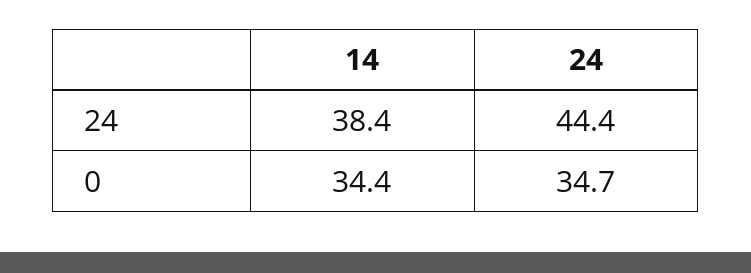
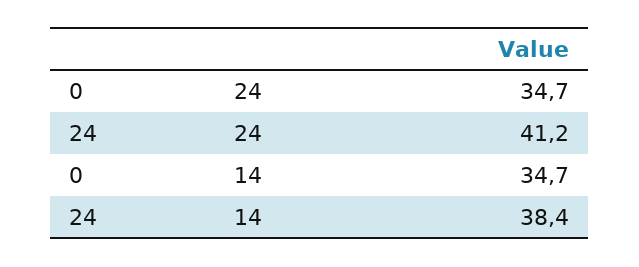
  {
    "14": {
      "24": 38.4,
-     "0": 34.4
+     "0": 34.7
    },
    "24": {
-     "24": 44.4,
+     "24": 41.2,
      "0": 34.7
    }
  }

